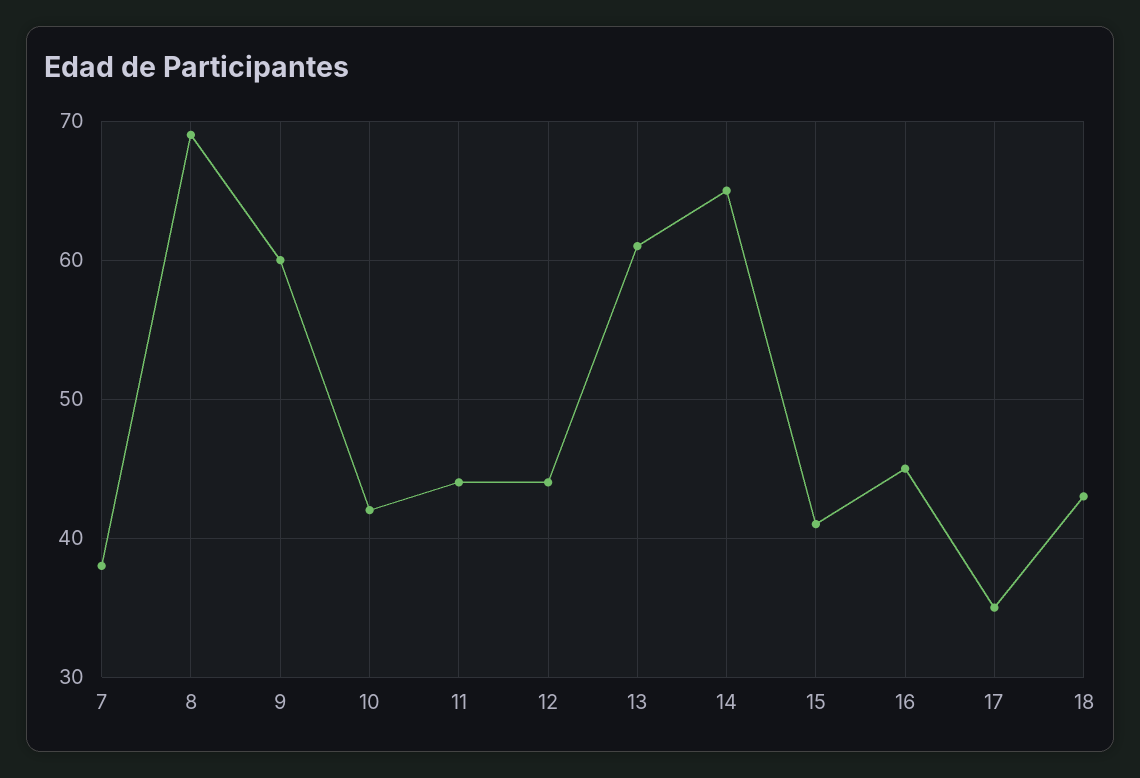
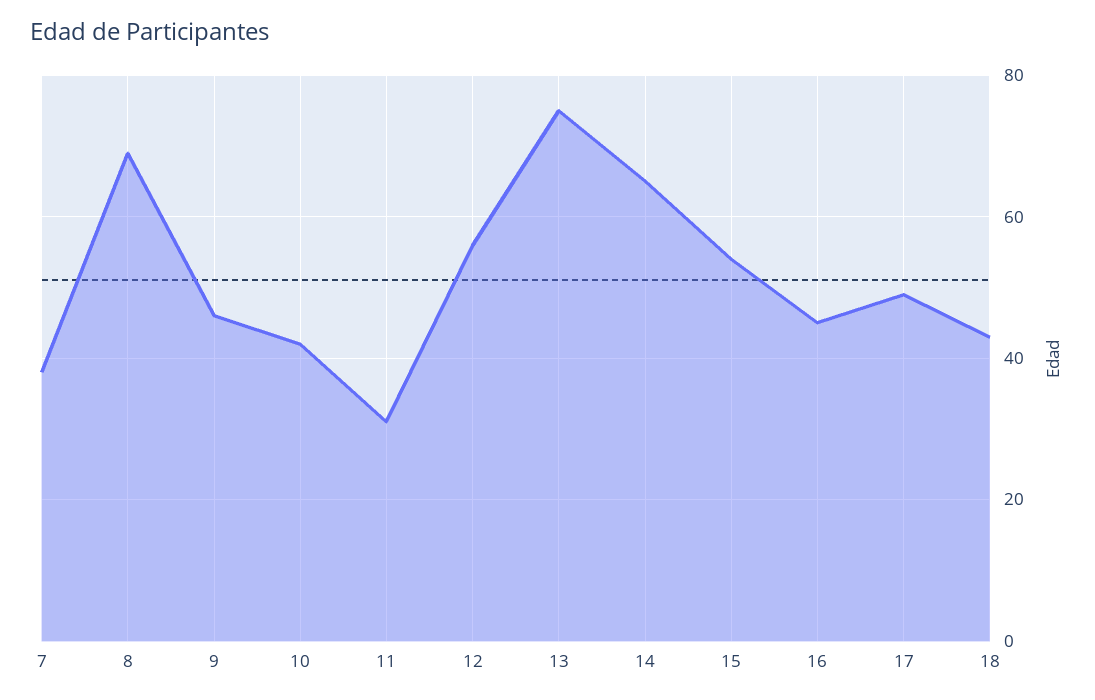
  {
    "7": 38,
    "8": 69,
-   "9": 60,
+   "9": 45,
    "10": 42,
-   "11": 44,
+   "11": 30,
-   "12": 44,
+   "12": 55,
-   "13": 61,
+   "13": 75,
    "14": 65,
-   "15": 41,
+   "15": 55,
    "16": 45,
-   "17": 35,
+   "17": 50,
    "18": 43
  }

